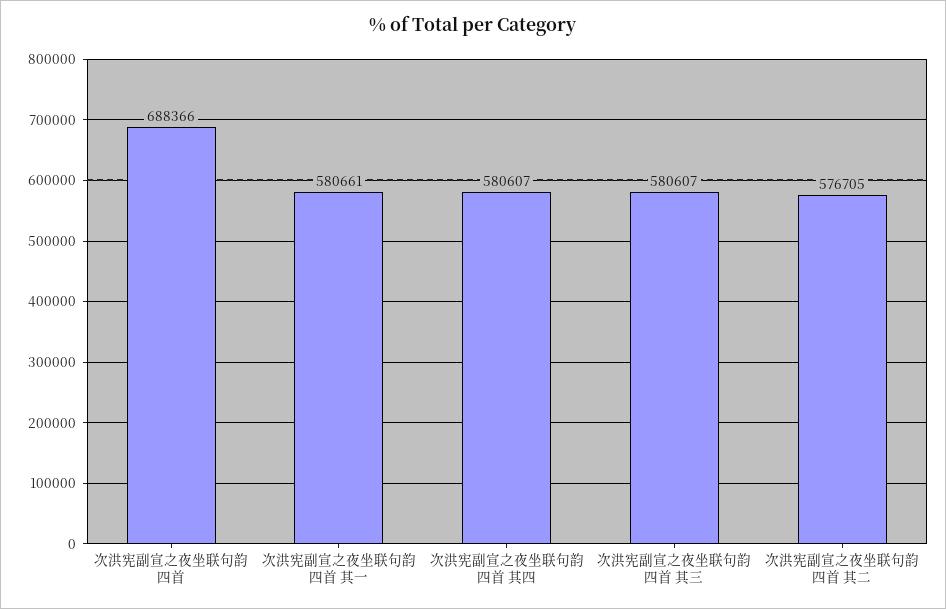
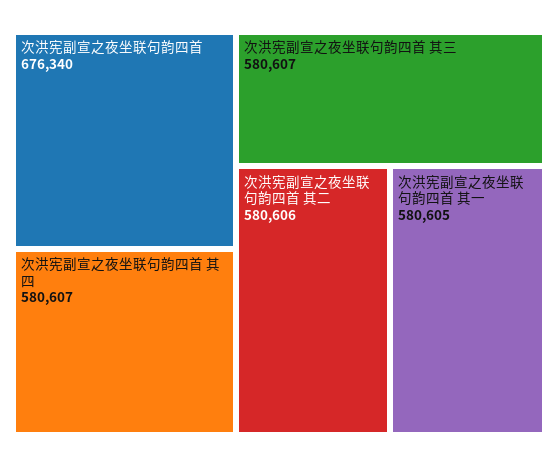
  {
-   "次洪宪副宣之夜坐联句韵四首": 688366,
+   "次洪宪副宣之夜坐联句韵四首": 676340,
-   "次洪宪副宣之夜坐联句韵四首 其一": 580661,
+   "次洪宪副宣之夜坐联句韵四首 其一": 580605,
    "次洪宪副宣之夜坐联句韵四首 其四": 580607,
    "次洪宪副宣之夜坐联句韵四首 其三": 580607,
-   "次洪宪副宣之夜坐联句韵四首 其二": 576705
+   "次洪宪副宣之夜坐联句韵四首 其二": 580606
  }

